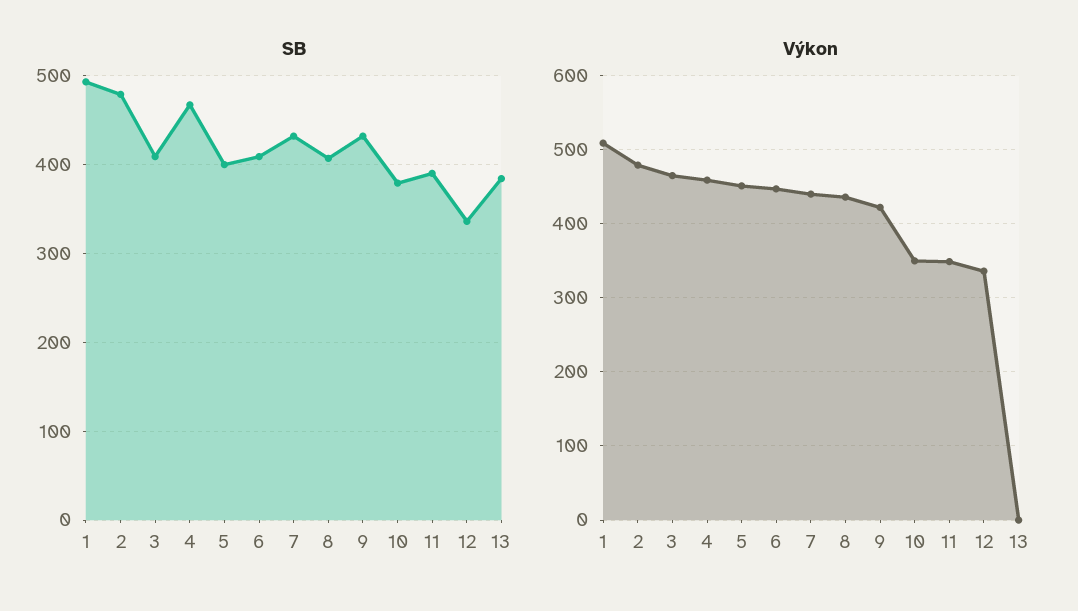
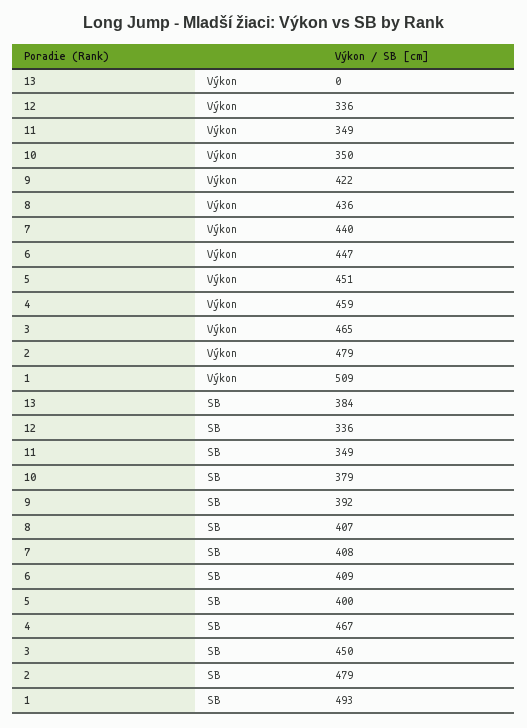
  {
    "SB": {
      "1": 493,
      "2": 479,
-     "3": 410,
+     "3": 450,
      "4": 467,
      "5": 400,
      "6": 409,
-     "7": 430,
+     "7": 408,
      "8": 407,
-     "9": 430,
+     "9": 392,
      "10": 379,
-     "11": 390,
+     "11": 349,
      "12": 336,
      "13": 384
    },
    "Výkon": {
      "1": 509,
      "2": 479,
      "3": 465,
      "4": 459,
      "5": 451,
      "6": 447,
      "7": 440,
      "8": 436,
      "9": 422,
      "10": 350,
      "11": 349,
      "12": 336,
      "13": 0
    }
  }

